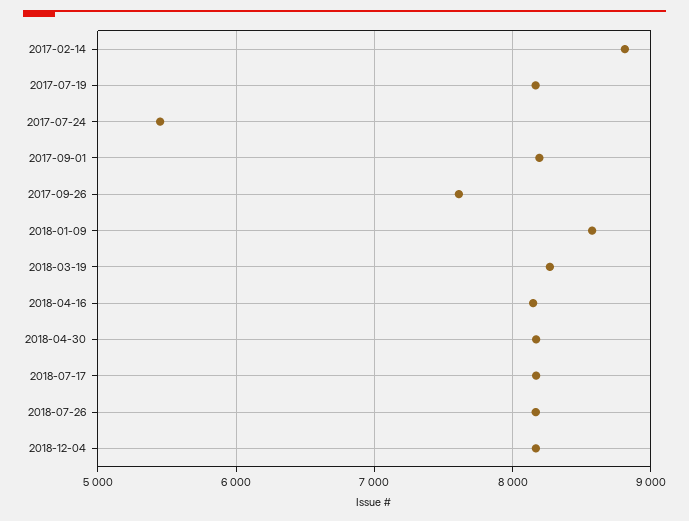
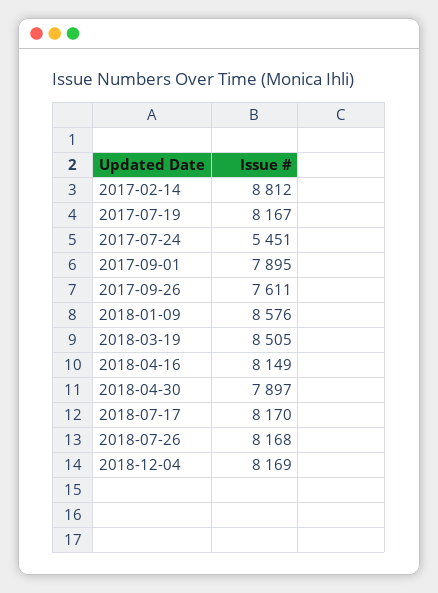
  {
    "2017-02-14": 8812,
    "2017-07-19": 8167,
    "2017-07-24": 5451,
-   "2017-09-01": 8200,
+   "2017-09-01": 7895,
    "2017-09-26": 7611,
    "2018-01-09": 8576,
-   "2018-03-19": 8300,
+   "2018-03-19": 8505,
    "2018-04-16": 8149,
-   "2018-04-30": 8200,
+   "2018-04-30": 7897,
    "2018-07-17": 8170,
    "2018-07-26": 8168,
    "2018-12-04": 8169
  }

